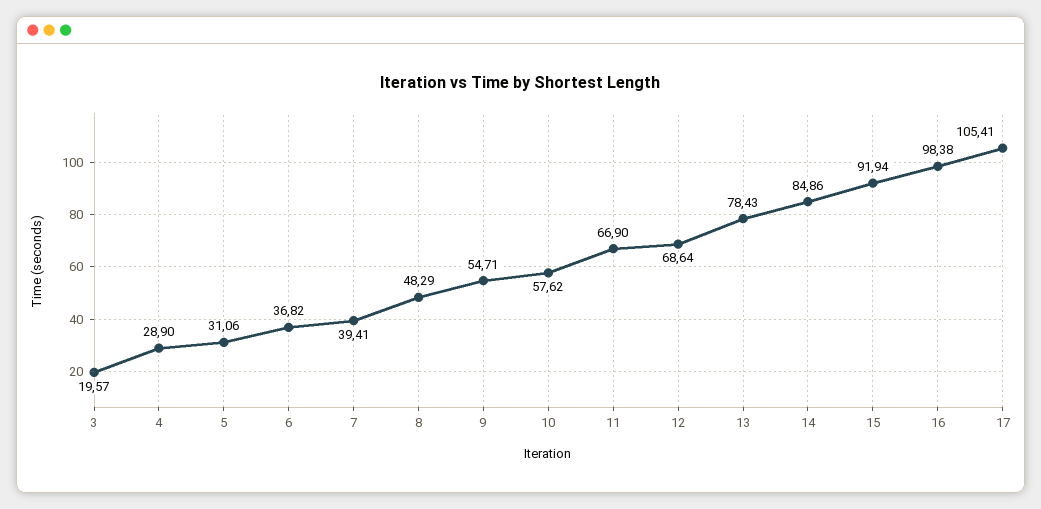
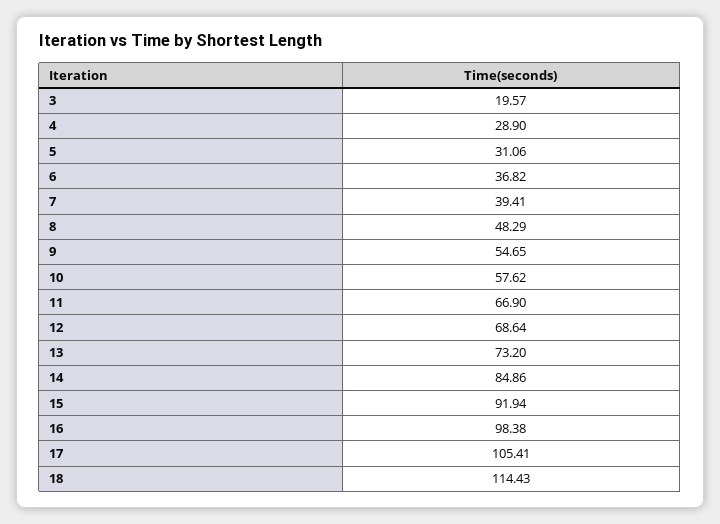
  {
    "3": 19.57,
    "4": 28.9,
    "5": 31.06,
    "6": 36.82,
    "7": 39.41,
    "8": 48.29,
-   "9": 54.71,
+   "9": 54.65,
    "10": 57.62,
    "11": 66.9,
    "12": 68.64,
-   "13": 78.43,
+   "13": 73.2,
    "14": 84.86,
    "15": 91.94,
    "16": 98.38,
-   "17": 105.41
+   "17": 105.41,
+   "18": 114.43
  }

